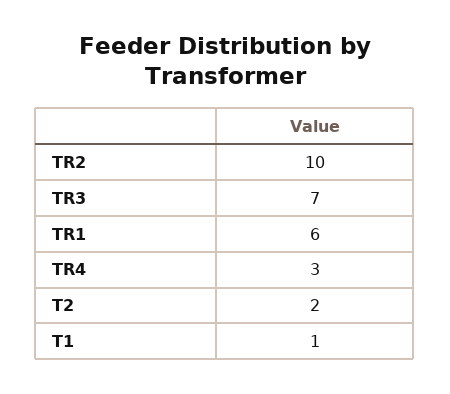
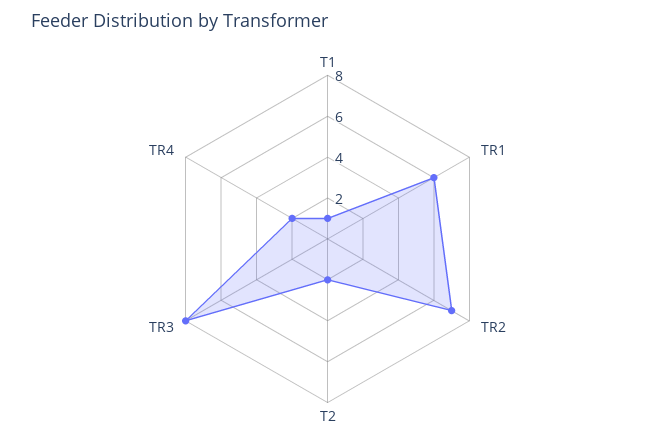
  {
-   "TR2": 10,
+   "TR2": 7,
-   "TR3": 7,
+   "TR3": 8,
    "TR1": 6,
-   "TR4": 3,
+   "TR4": 2,
    "T2": 2,
    "T1": 1
  }

